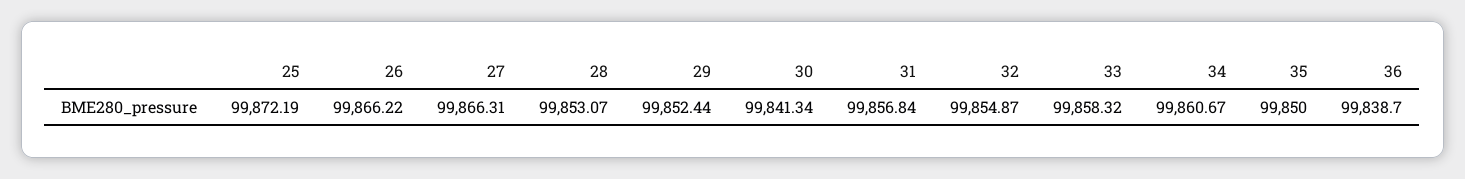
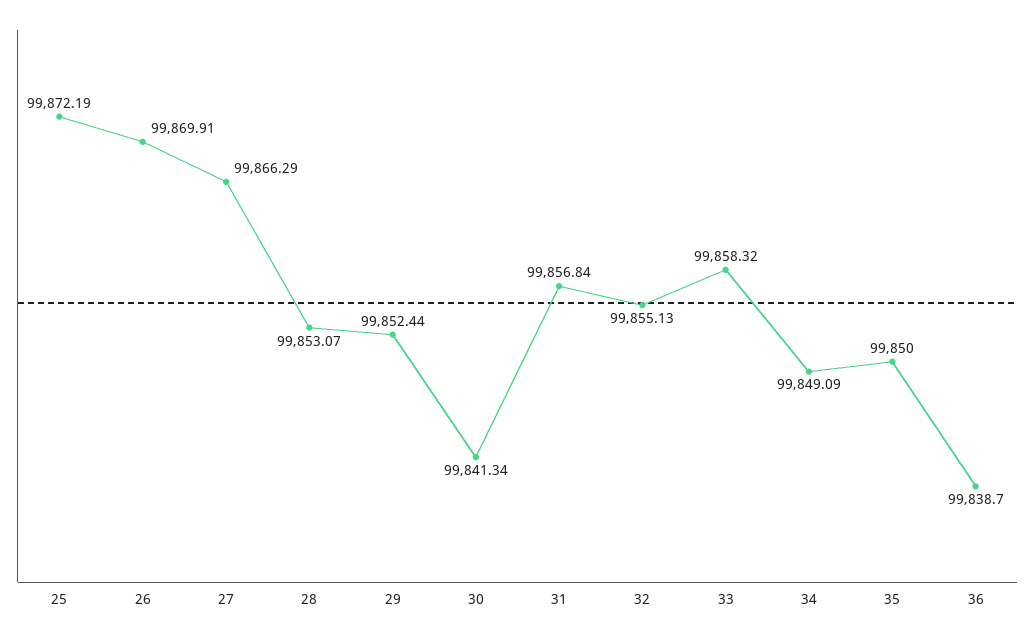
  {
    "25": 99872.19,
-   "26": 99866.22,
+   "26": 99869.91,
-   "27": 99866.31,
+   "27": 99866.29,
    "28": 99853.07,
    "29": 99852.44,
    "30": 99841.34,
    "31": 99856.84,
-   "32": 99854.87,
+   "32": 99855.13,
    "33": 99858.32,
-   "34": 99860.67,
+   "34": 99849.09,
    "35": 99850,
    "36": 99838.7
  }

